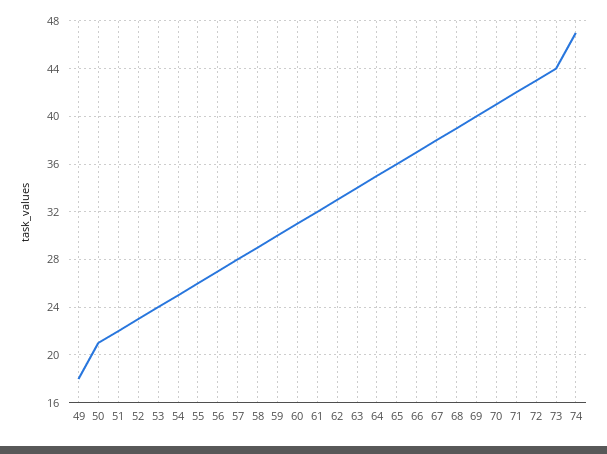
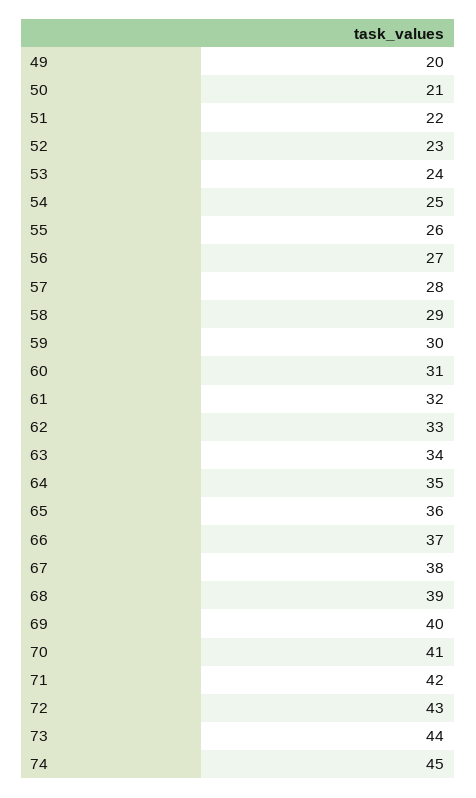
  {
-   "49": 18,
+   "49": 20,
    "50": 21,
    "51": 22,
    "52": 23,
    "53": 24,
    "54": 25,
    "55": 26,
    "56": 27,
    "57": 28,
    "58": 29,
    "59": 30,
    "60": 31,
    "61": 32,
    "62": 33,
    "63": 34,
    "64": 35,
    "65": 36,
    "66": 37,
    "67": 38,
    "68": 39,
    "69": 40,
    "70": 41,
    "71": 42,
    "72": 43,
    "73": 44,
-   "74": 47
+   "74": 45
  }

